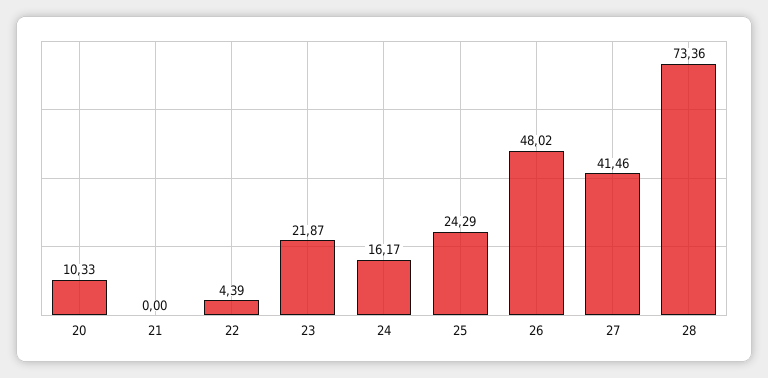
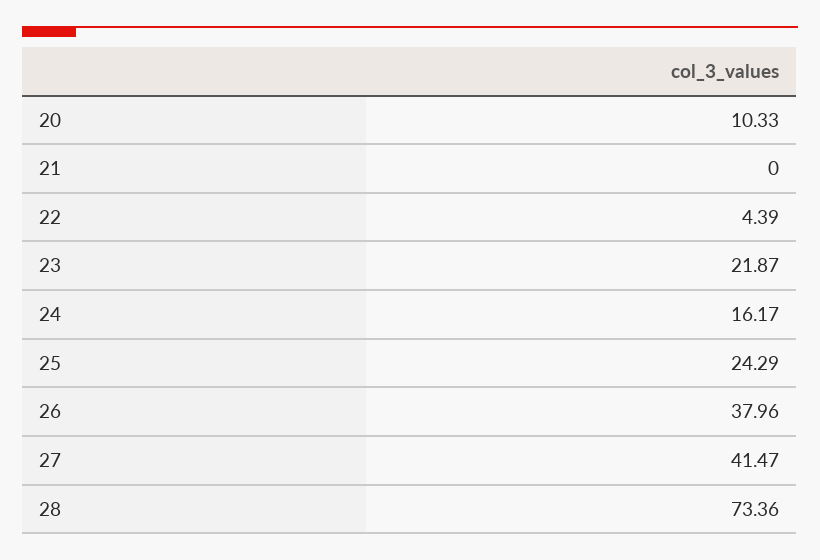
  {
    "20": 10.33,
    "21": 0,
    "22": 4.39,
    "23": 21.87,
    "24": 16.17,
    "25": 24.29,
-   "26": 48.02,
+   "26": 37.96,
-   "27": 41.46,
+   "27": 41.47,
    "28": 73.36
  }

